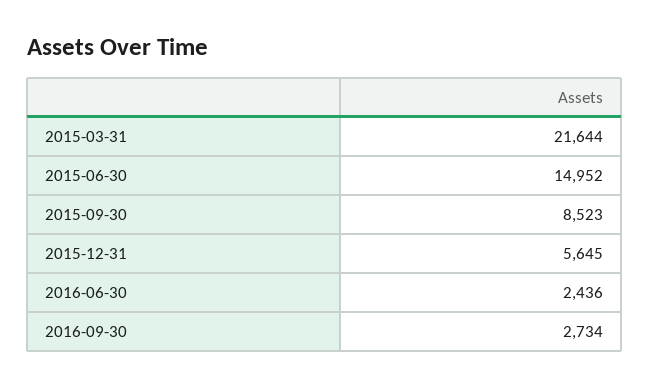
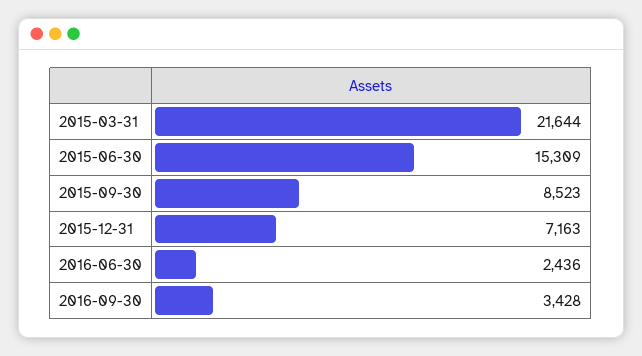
  {
    "2015-03-31": 21644,
-   "2015-06-30": 14952,
+   "2015-06-30": 15309,
    "2015-09-30": 8523,
-   "2015-12-31": 5645,
+   "2015-12-31": 7163,
    "2016-06-30": 2436,
-   "2016-09-30": 2734
+   "2016-09-30": 3428
  }

